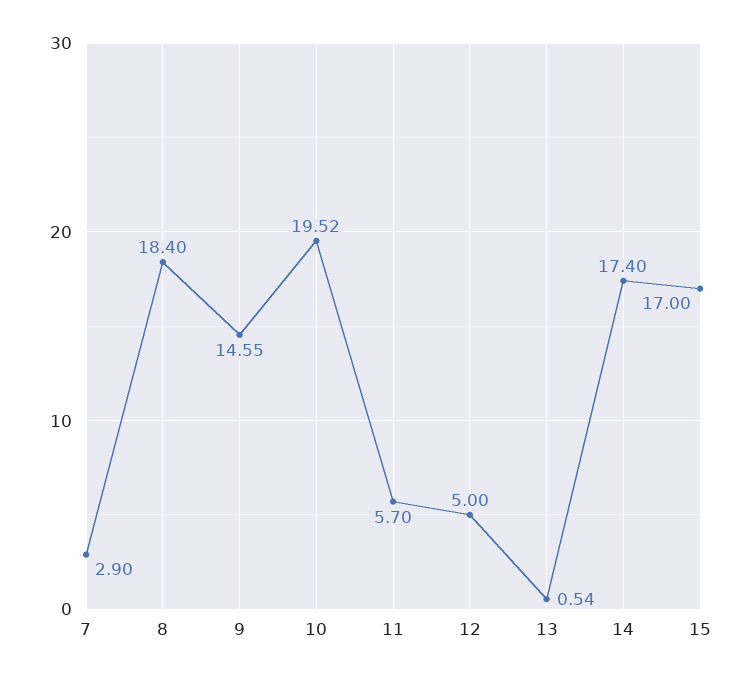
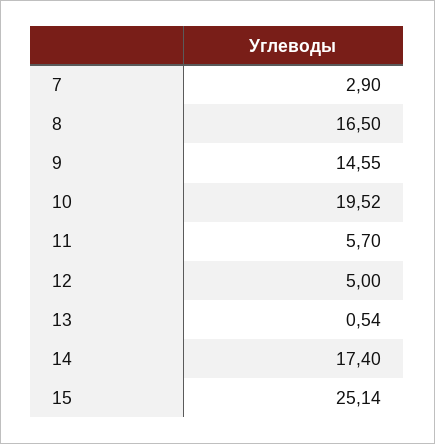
  {
    "7": 2.9,
-   "8": 18.4,
+   "8": 16.5,
    "9": 14.55,
    "10": 19.52,
    "11": 5.7,
    "12": 5,
    "13": 0.54,
    "14": 17.4,
-   "15": 17
+   "15": 25.14
  }

